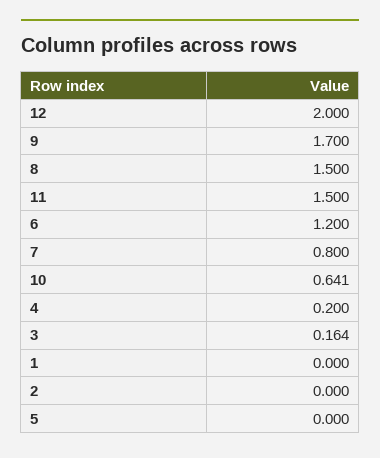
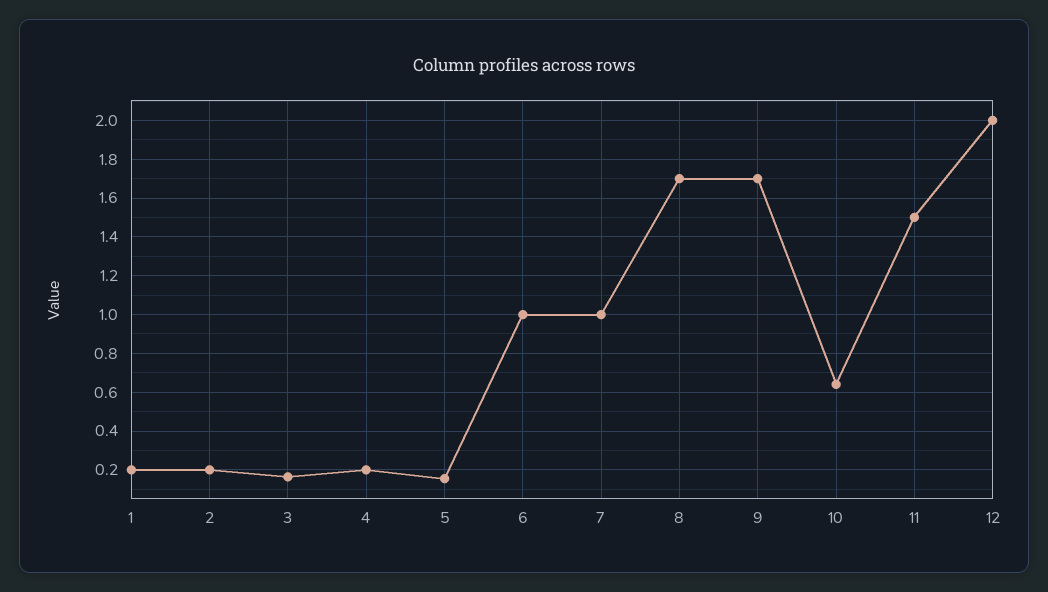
  {
    "12": 2,
    "9": 1.7,
-   "8": 1.5,
+   "8": 1.7,
    "11": 1.5,
-   "6": 1.2,
+   "6": 1,
-   "7": 0.8,
+   "7": 1,
    "10": 0.641,
    "4": 0.2,
    "3": 0.164,
-   "1": 0,
+   "1": 0.2,
-   "2": 0,
+   "2": 0.2,
-   "5": 0
+   "5": 0.15
  }

